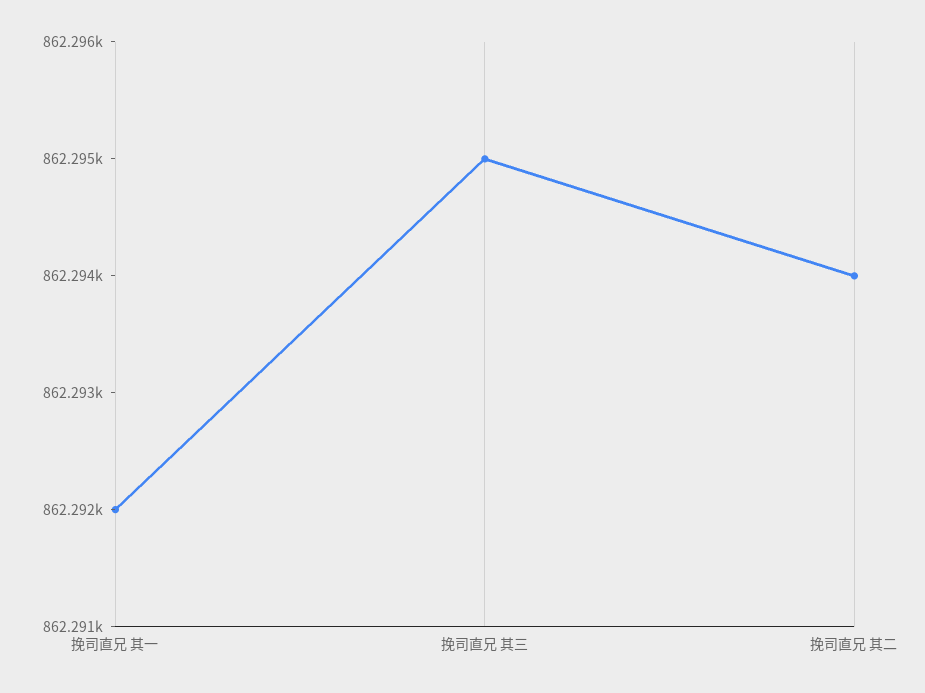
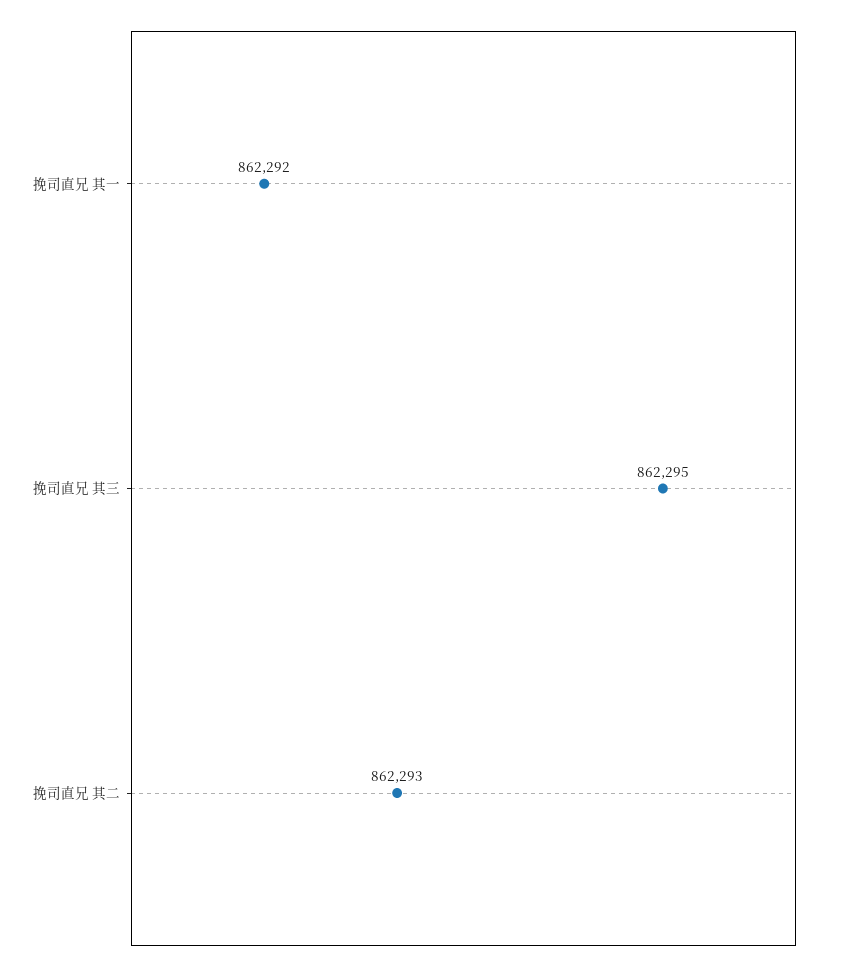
  {
    "挽司直兄 其一": 862292,
    "挽司直兄 其三": 862295,
-   "挽司直兄 其二": 862294
+   "挽司直兄 其二": 862293
  }

